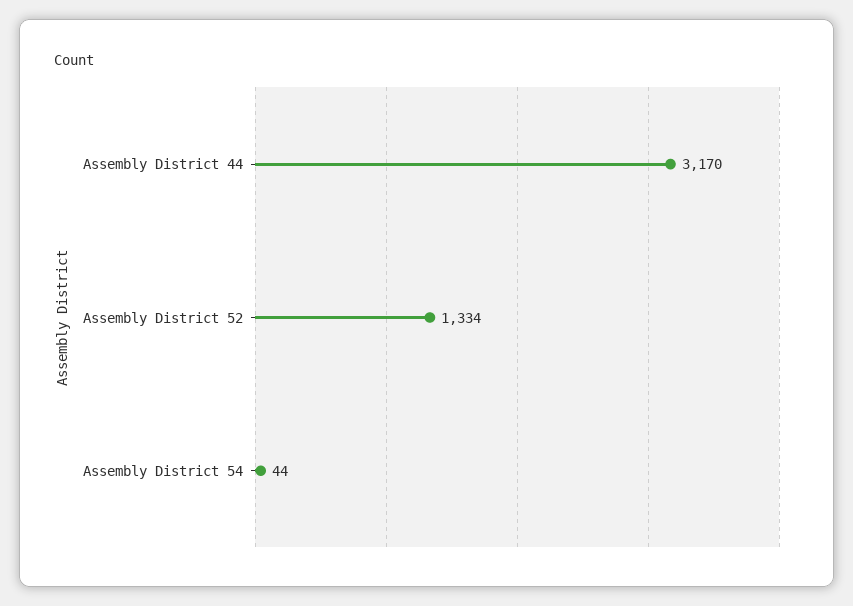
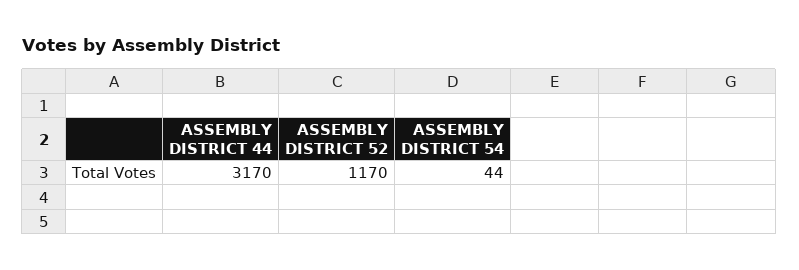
  {
    "Assembly District 44": 3170,
-   "Assembly District 52": 1334,
+   "Assembly District 52": 1170,
    "Assembly District 54": 44
  }

